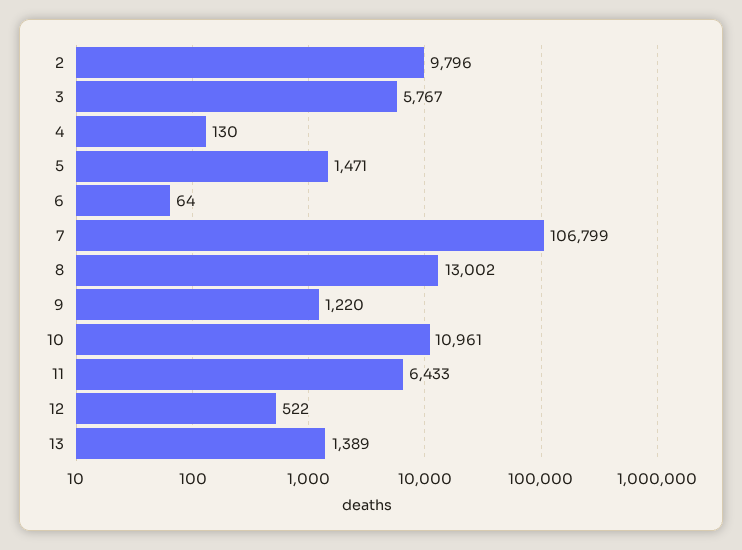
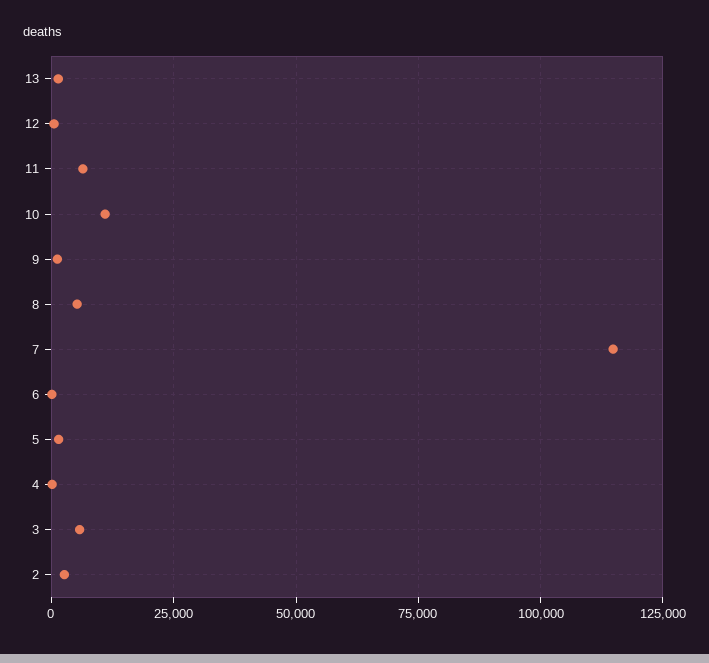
  {
-   "2": 9796,
+   "2": 2500,
    "3": 5767,
    "4": 130,
    "5": 1471,
    "6": 64,
-   "7": 106799,
+   "7": 115000,
-   "8": 13002,
+   "8": 5000,
    "9": 1220,
    "10": 10961,
    "11": 6433,
    "12": 522,
    "13": 1389
  }

